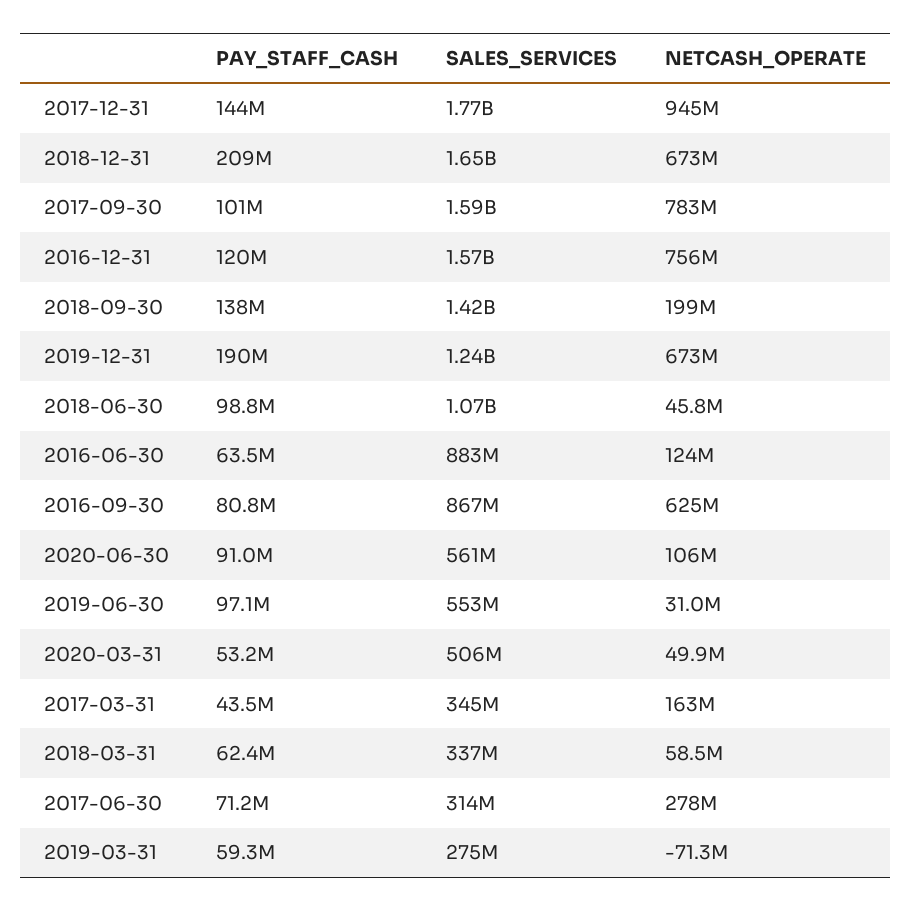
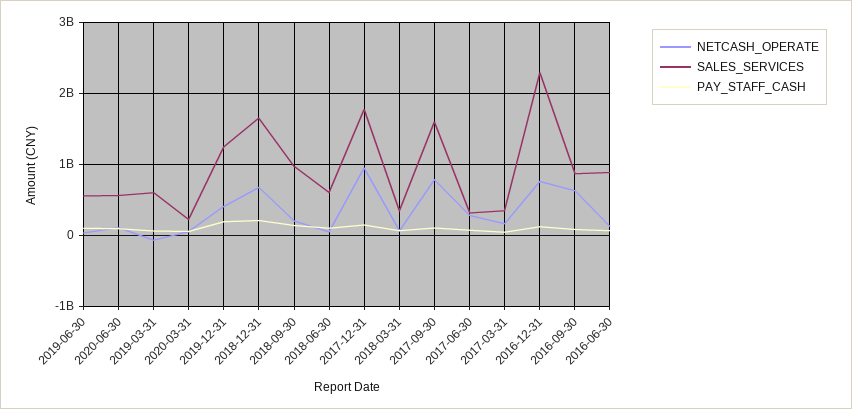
  {
    "PAY_STAFF_CASH": {
      "2017-12-31": 144000000,
      "2018-12-31": 209000000,
      "2017-09-30": 101000000,
      "2016-12-31": 120000000,
      "2018-09-30": 138000000,
      "2019-12-31": 190000000,
      "2018-06-30": 98800000,
      "2016-06-30": 63500000,
      "2016-09-30": 80800000,
      "2020-06-30": 91000000,
      "2019-06-30": 97100000,
      "2020-03-31": 53200000,
      "2017-03-31": 43500000,
      "2018-03-31": 62400000,
      "2017-06-30": 71200000,
      "2019-03-31": 59300000
    },
    "SALES_SERVICES": {
      "2017-12-31": 1770000000,
      "2018-12-31": 1650000000,
      "2017-09-30": 1590000000,
-     "2016-12-31": 1570000000,
+     "2016-12-31": 2300000000,
-     "2018-09-30": 1420000000,
+     "2018-09-30": 1000000000,
      "2019-12-31": 1240000000,
-     "2018-06-30": 1070000000,
+     "2018-06-30": 600000000,
      "2016-06-30": 883000000,
      "2016-09-30": 867000000,
      "2020-06-30": 561000000,
      "2019-06-30": 553000000,
-     "2020-03-31": 506000000,
+     "2020-03-31": 200000000,
      "2017-03-31": 345000000,
      "2018-03-31": 337000000,
      "2017-06-30": 314000000,
-     "2019-03-31": 275000000
+     "2019-03-31": 600000000
    },
    "NETCASH_OPERATE": {
      "2017-12-31": 945000000,
      "2018-12-31": 673000000,
      "2017-09-30": 783000000,
      "2016-12-31": 756000000,
      "2018-09-30": 199000000,
-     "2019-12-31": 673000000,
+     "2019-12-31": 400000000,
      "2018-06-30": 45800000,
      "2016-06-30": 124000000,
      "2016-09-30": 625000000,
      "2020-06-30": 106000000,
      "2019-06-30": 31000000,
      "2020-03-31": 49900000,
      "2017-03-31": 163000000,
      "2018-03-31": 58500000,
      "2017-06-30": 278000000,
      "2019-03-31": -71300000
    }
  }

